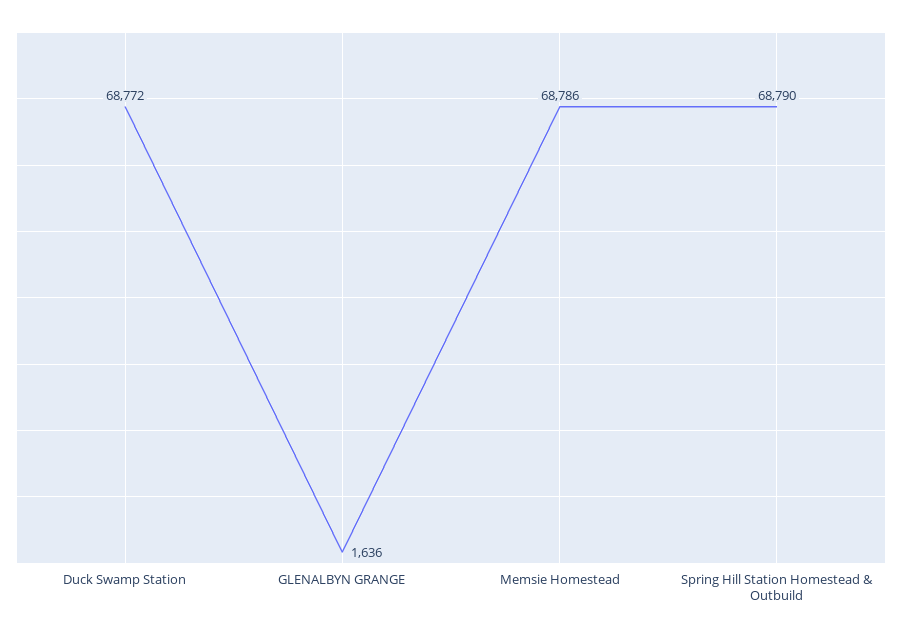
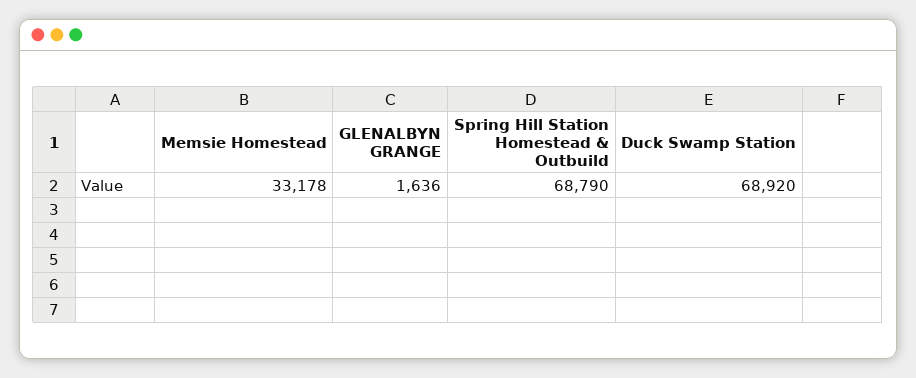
  {
-   "Duck Swamp Station": 68772,
+   "Duck Swamp Station": 68920,
    "GLENALBYN GRANGE": 1636,
-   "Memsie Homestead": 68786,
+   "Memsie Homestead": 33178,
    "Spring Hill Station Homestead & Outbuild": 68790
  }

